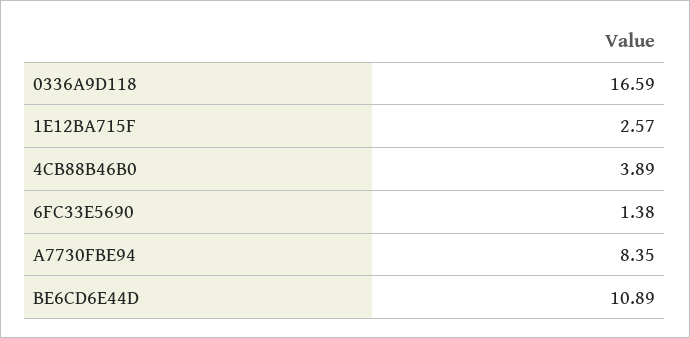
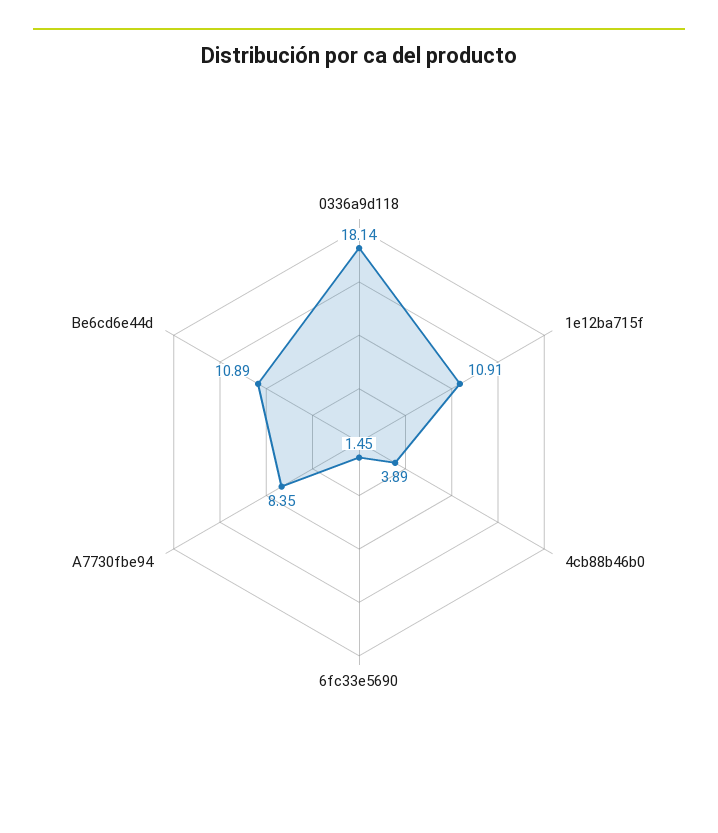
  {
-   "0336A9D118": 16.59,
+   "0336A9D118": 18.14,
-   "1E12BA715F": 2.57,
+   "1E12BA715F": 10.91,
    "4CB88B46B0": 3.89,
-   "6FC33E5690": 1.38,
+   "6FC33E5690": 1.45,
    "A7730FBE94": 8.35,
    "BE6CD6E44D": 10.89
  }

